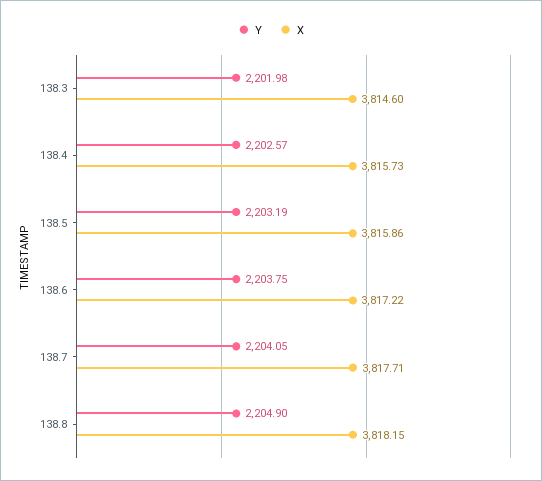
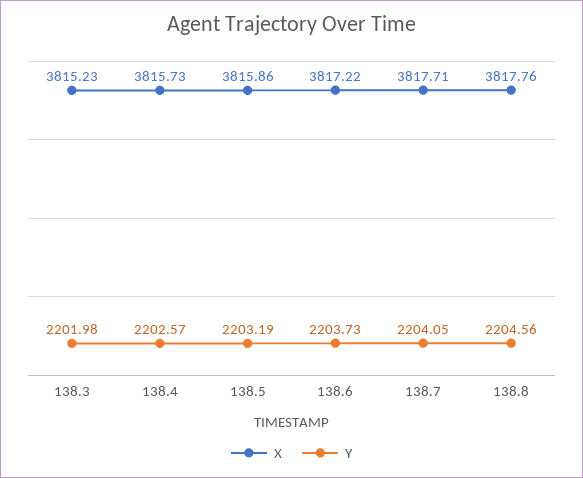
  {
    "Y": {
      "138.3": 2201.98,
      "138.4": 2202.57,
      "138.5": 2203.19,
-     "138.6": 2203.75,
+     "138.6": 2203.73,
      "138.7": 2204.05,
-     "138.8": 2204.9
+     "138.8": 2204.56
    },
    "X": {
-     "138.3": 3814.6,
+     "138.3": 3815.23,
      "138.4": 3815.73,
      "138.5": 3815.86,
      "138.6": 3817.22,
      "138.7": 3817.71,
-     "138.8": 3818.15
+     "138.8": 3817.76
    }
  }

